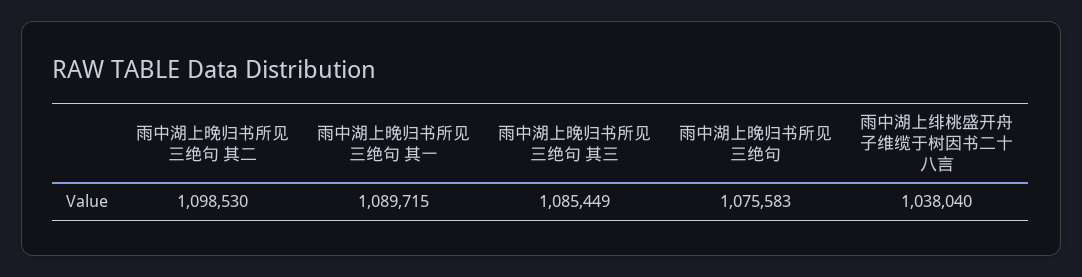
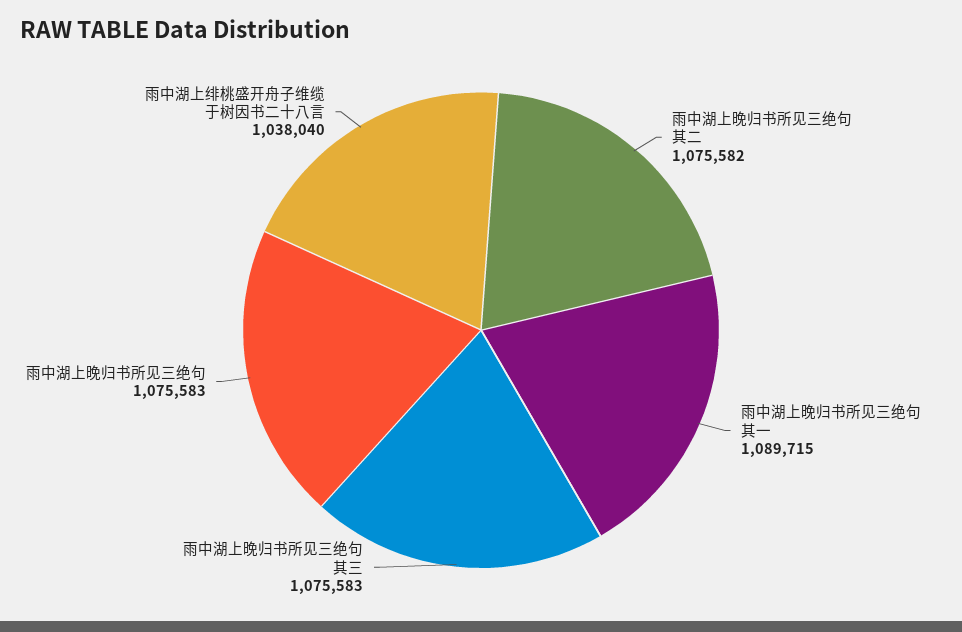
  {
-   "雨中湖上晚归书所见三绝句 其二": 1098530,
+   "雨中湖上晚归书所见三绝句 其二": 1075582,
    "雨中湖上晚归书所见三绝句 其一": 1089715,
-   "雨中湖上晚归书所见三绝句 其三": 1085449,
+   "雨中湖上晚归书所见三绝句 其三": 1075583,
    "雨中湖上晚归书所见三绝句": 1075583,
    "雨中湖上绯桃盛开舟子维缆于树因书二十八言": 1038040
  }

